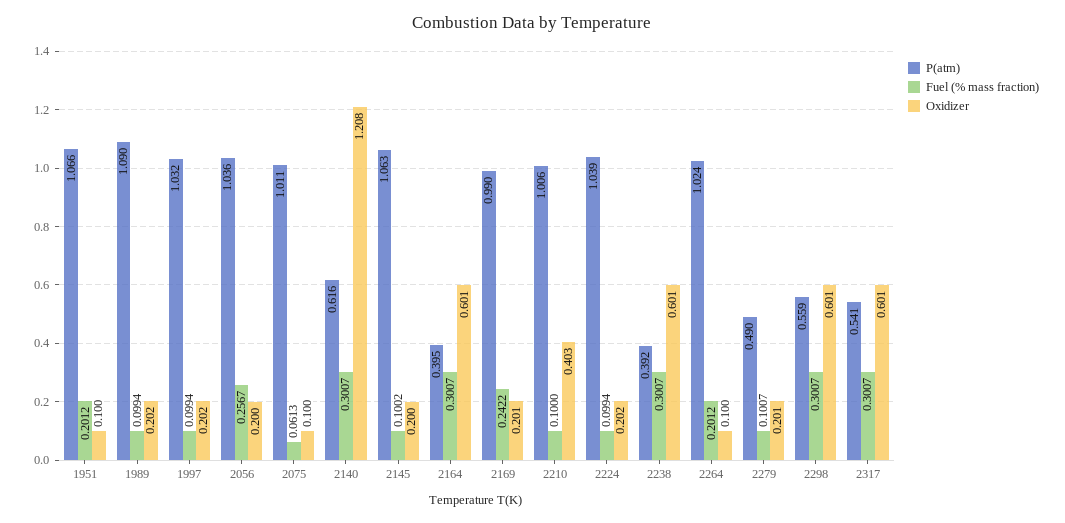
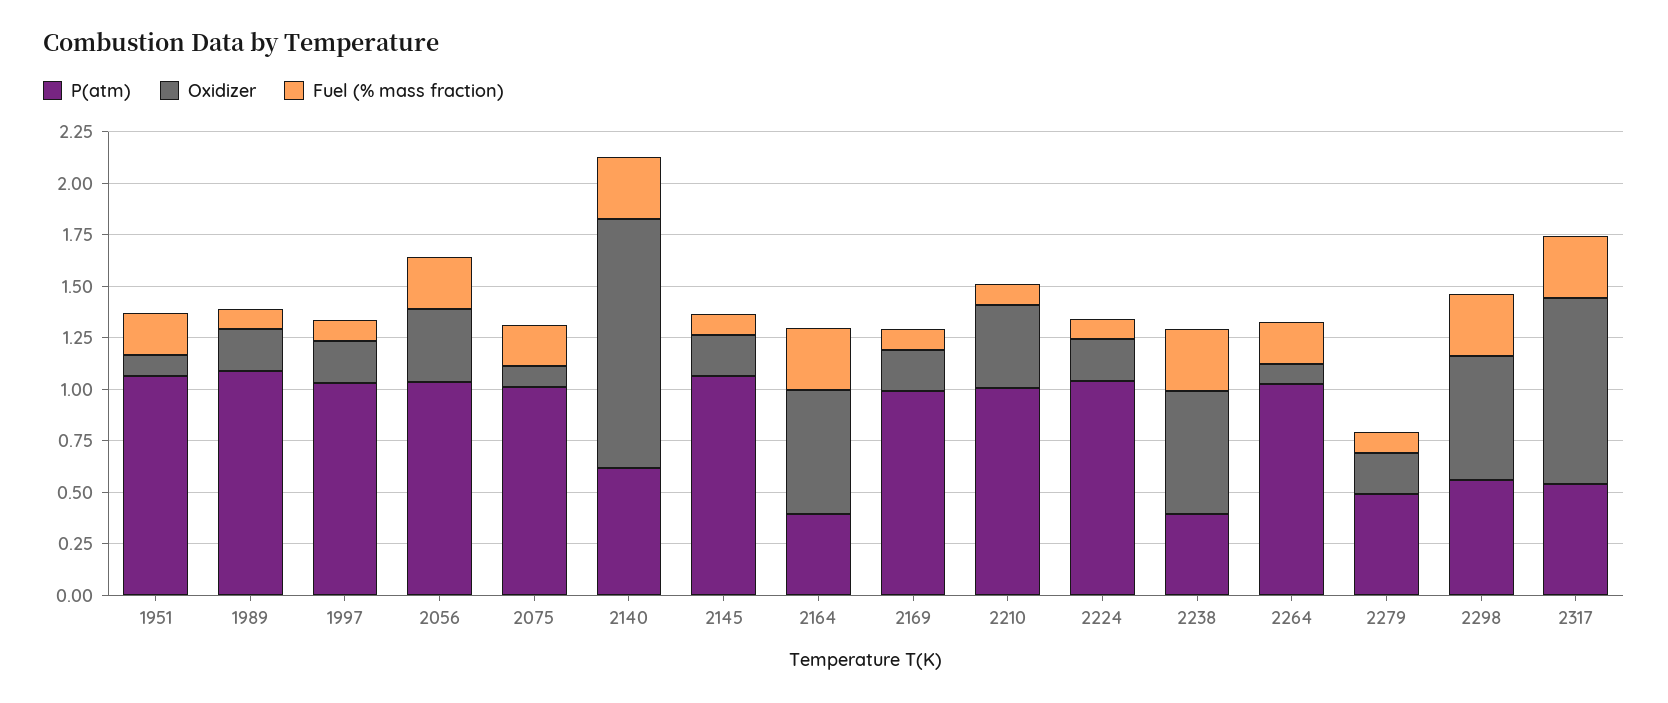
  {
    "P(atm)": {
      "1951": 1.066,
      "1989": 1.09,
      "1997": 1.032,
      "2056": 1.036,
      "2075": 1.011,
      "2140": 0.616,
      "2145": 1.063,
      "2164": 0.395,
      "2169": 0.99,
      "2210": 1.006,
      "2224": 1.039,
      "2238": 0.392,
      "2264": 1.024,
      "2279": 0.49,
      "2298": 0.559,
      "2317": 0.541
    },
    "Fuel (% mass fraction)": {
      "1951": 0.2012,
      "1989": 0.0994,
      "1997": 0.0994,
      "2056": 0.2567,
-     "2075": 0.0613,
+     "2075": 0.2,
      "2140": 0.3007,
      "2145": 0.1002,
      "2164": 0.3007,
-     "2169": 0.2422,
+     "2169": 0.1,
      "2210": 0.1,
      "2224": 0.0994,
      "2238": 0.3007,
      "2264": 0.2012,
      "2279": 0.1007,
      "2298": 0.3007,
      "2317": 0.3007
    },
    "Oxidizer": {
      "1951": 0.1,
      "1989": 0.202,
      "1997": 0.202,
-     "2056": 0.2,
+     "2056": 0.35,
      "2075": 0.1,
      "2140": 1.208,
      "2145": 0.2,
      "2164": 0.601,
      "2169": 0.201,
      "2210": 0.403,
      "2224": 0.202,
      "2238": 0.601,
      "2264": 0.1,
      "2279": 0.201,
      "2298": 0.601,
-     "2317": 0.601
+     "2317": 0.9
    }
  }

